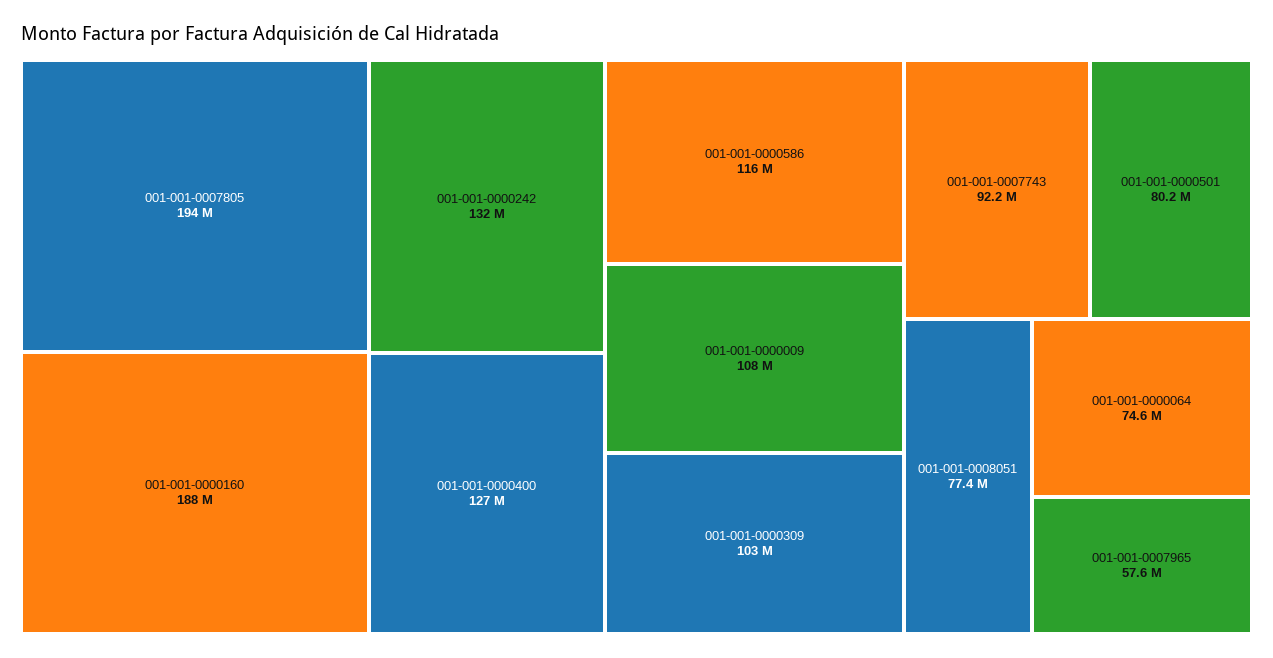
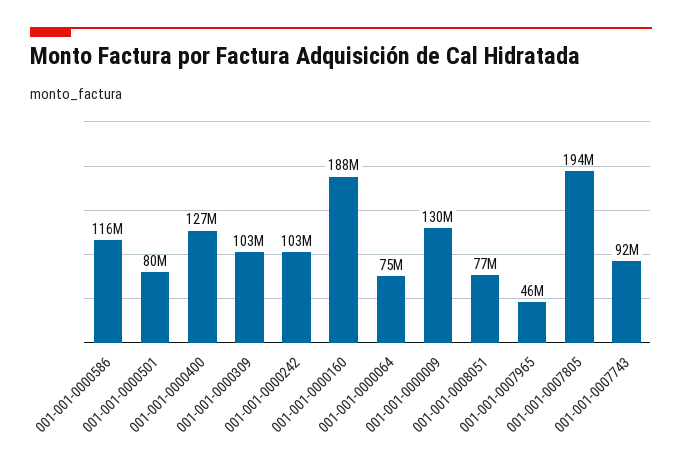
  {
    "001-001-0007805": 194000000,
    "001-001-0000160": 188000000,
-   "001-001-0000242": 132000000,
+   "001-001-0000242": 103000000,
    "001-001-0000400": 127000000,
    "001-001-0000586": 116000000,
-   "001-001-0000009": 108000000,
+   "001-001-0000009": 130000000,
    "001-001-0000309": 103000000,
    "001-001-0007743": 92200000,
    "001-001-0000501": 80200000,
    "001-001-0008051": 77400000,
    "001-001-0000064": 74600000,
-   "001-001-0007965": 57600000
+   "001-001-0007965": 46000000
  }

